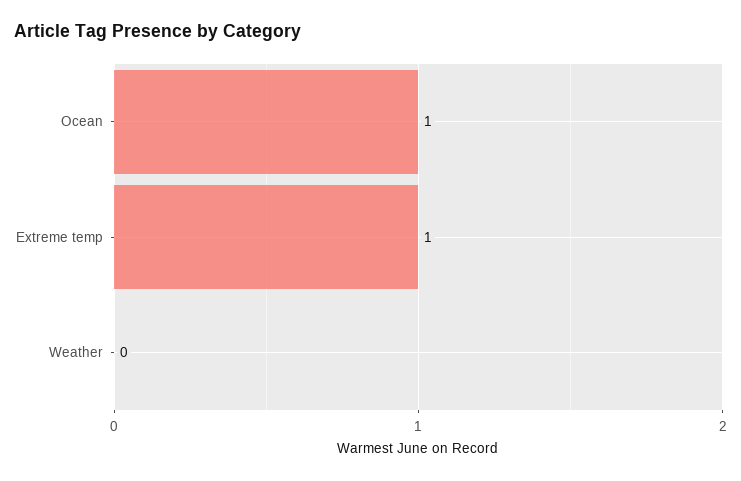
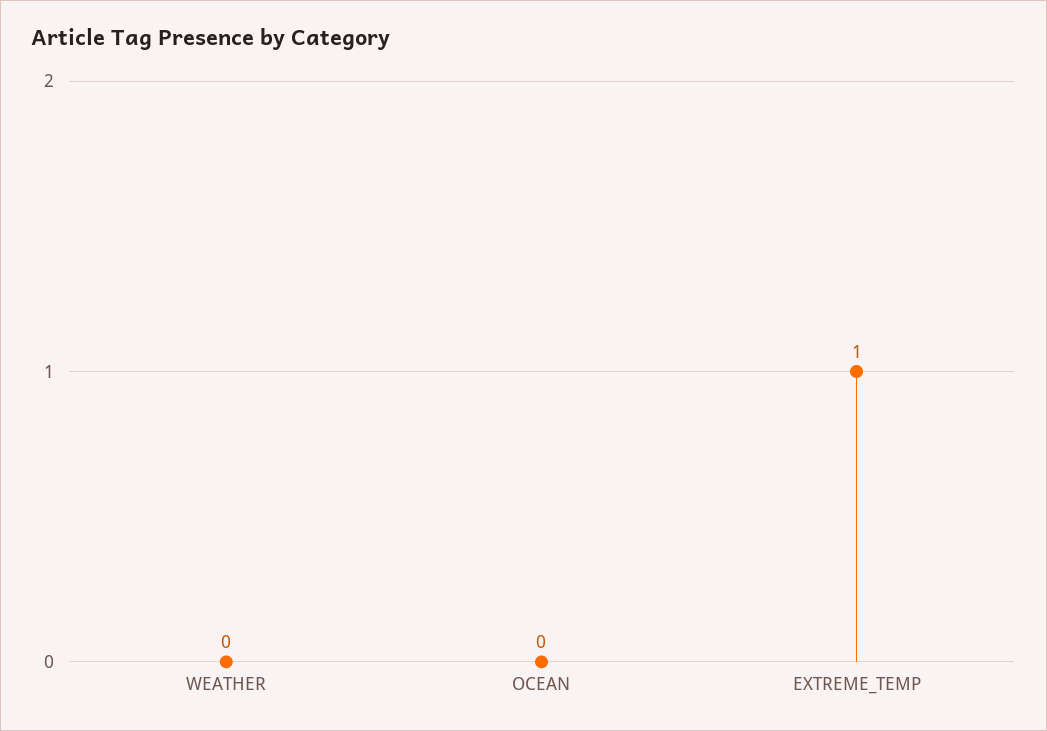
  {
-   "Ocean": 1,
+   "Ocean": 0,
    "Extreme temp": 1,
    "Weather": 0
  }

